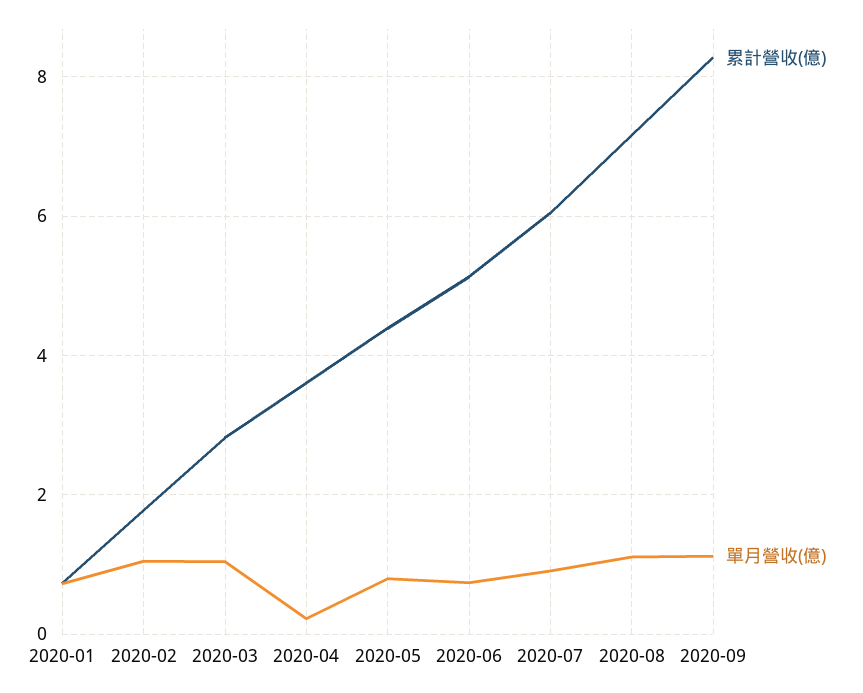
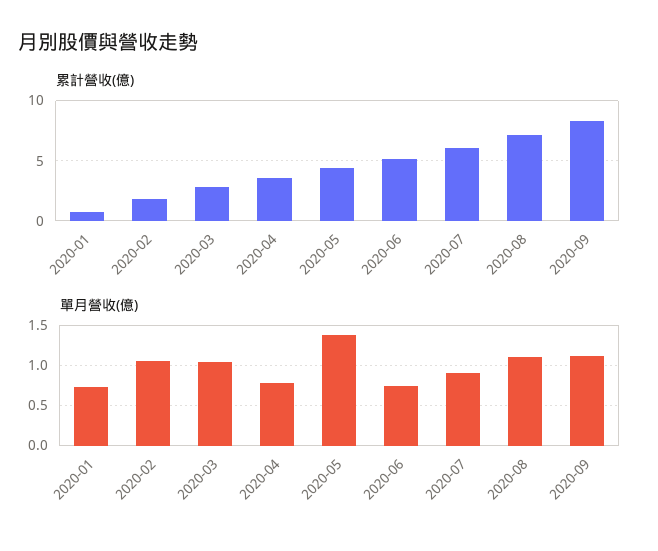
  {
    "累計營收(億)": {
      "2020-01": 0.8,
      "2020-02": 1.8,
      "2020-03": 2.8,
      "2020-04": 3.6,
      "2020-05": 4.4,
      "2020-06": 5.2,
      "2020-07": 6,
      "2020-08": 7.2,
      "2020-09": 8.2
    },
    "單月營收(億)": {
      "2020-01": 0.7,
      "2020-02": 1.1,
      "2020-03": 1,
-     "2020-04": 0.2,
+     "2020-04": 0.8,
-     "2020-05": 0.8,
+     "2020-05": 1.4,
      "2020-06": 0.7,
      "2020-07": 0.9,
      "2020-08": 1.1,
      "2020-09": 1.1
    }
  }

